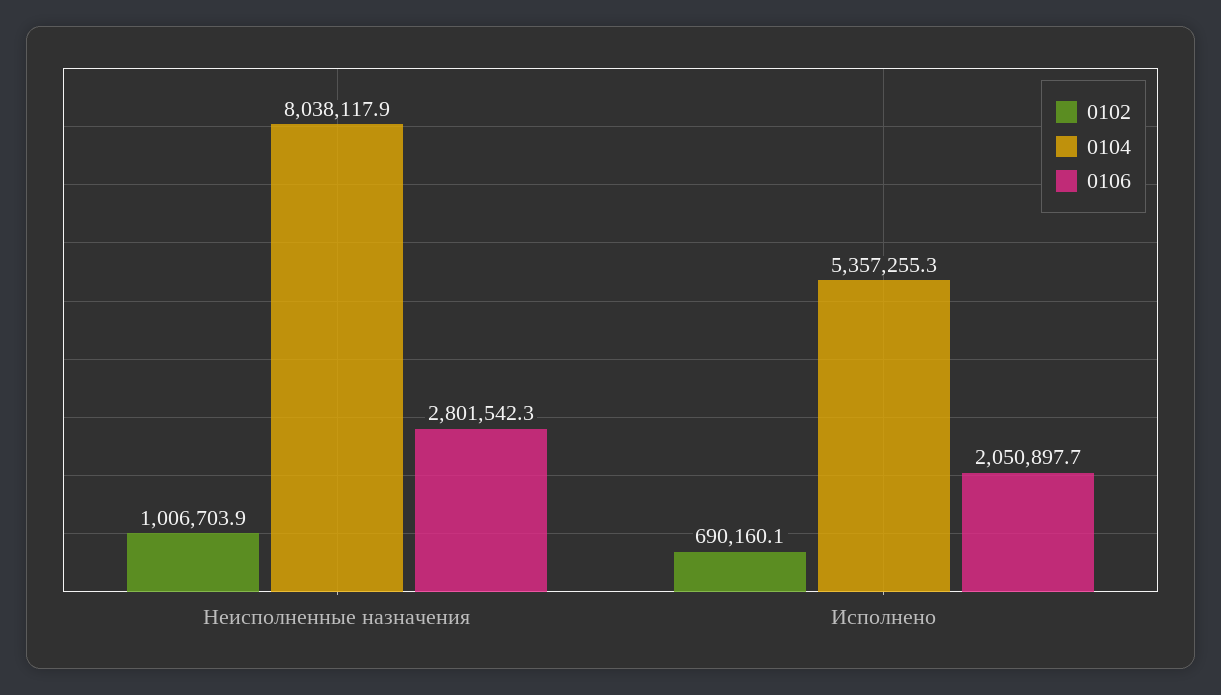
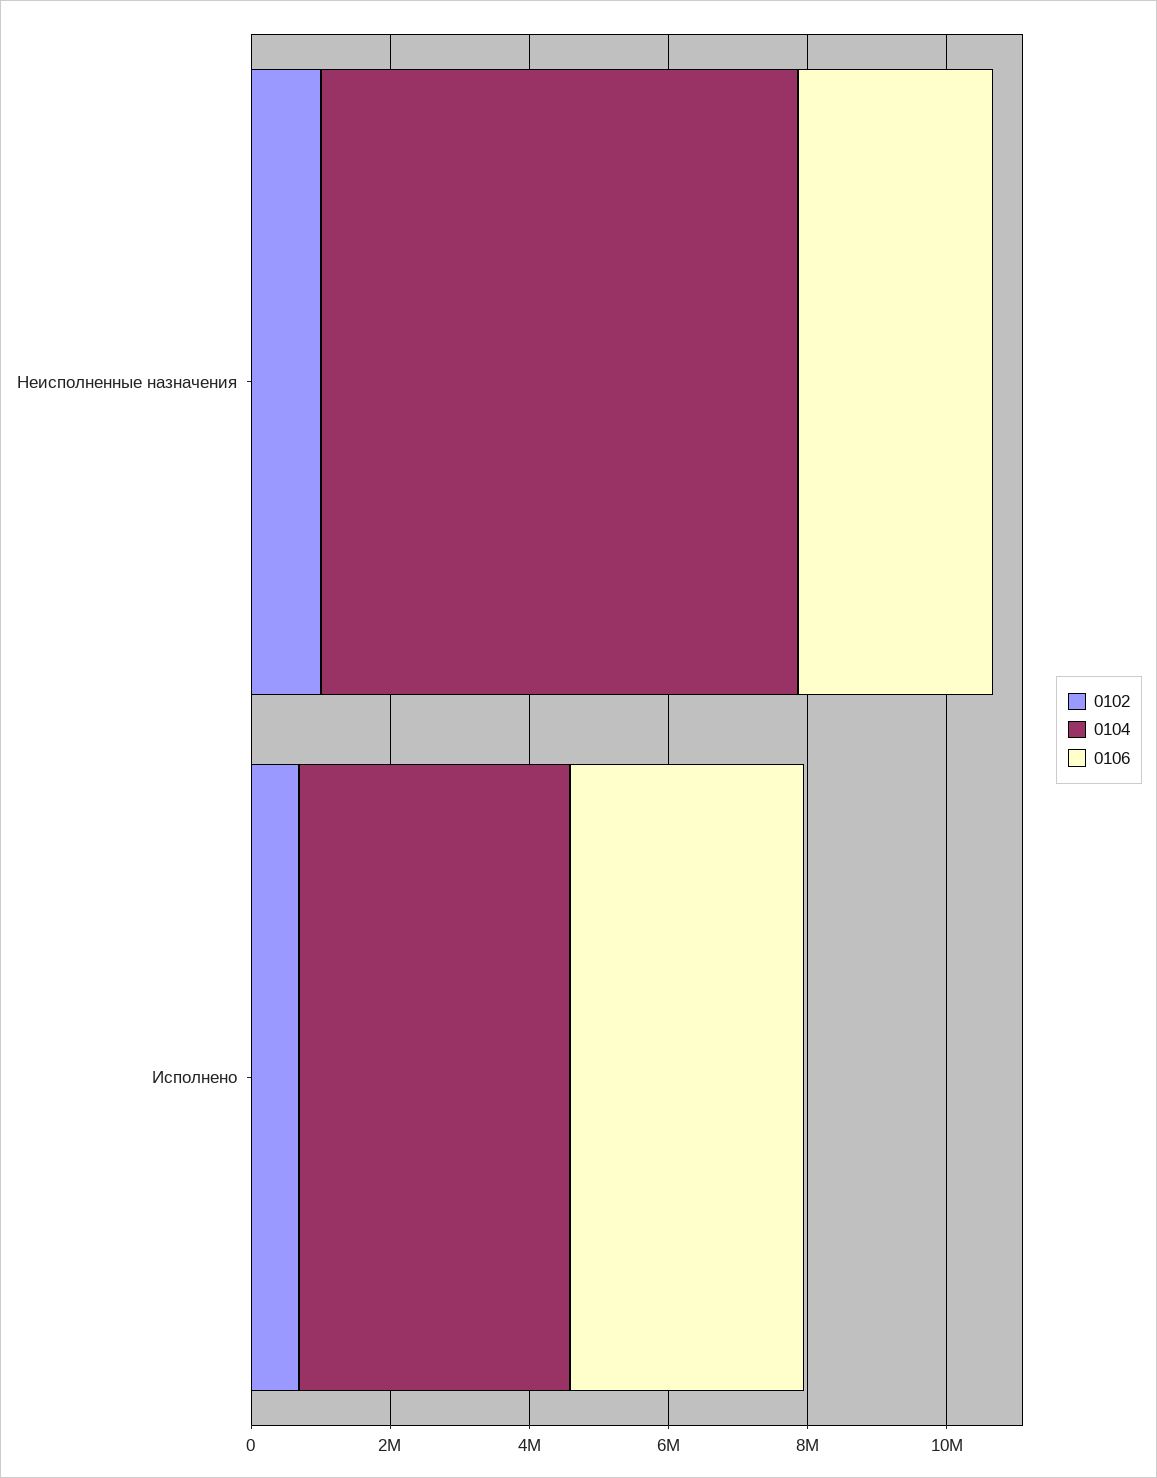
  {
    "0102": {
      "Неисполненные назначения": 1006703.9,
      "Исполнено": 690160.1
    },
    "0104": {
-     "Неисполненные назначения": 8038117.9,
+     "Неисполненные назначения": 7000000,
-     "Исполнено": 5357255.3
+     "Исполнено": 4000000
    },
    "0106": {
      "Неисполненные назначения": 2801542.3,
-     "Исполнено": 2050897.7
+     "Исполнено": 3500000
    }
  }

